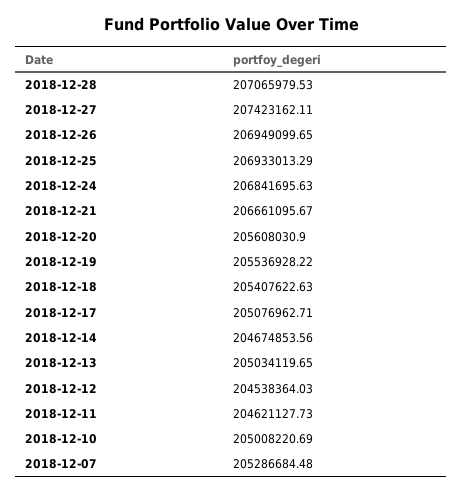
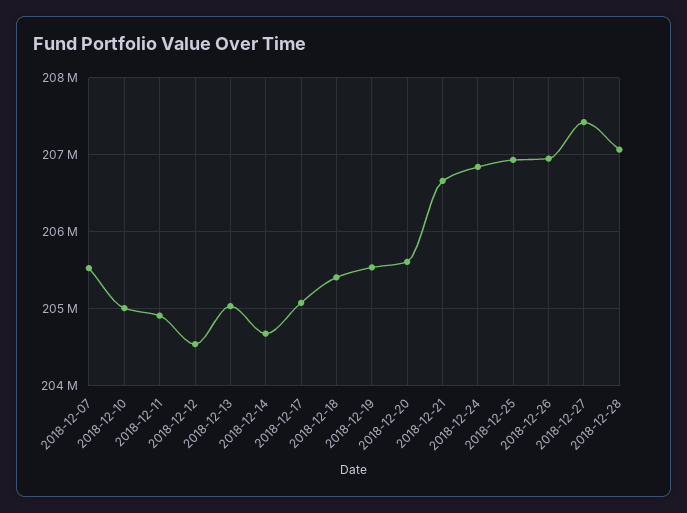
  {
    "2018-12-28": 207065979.53,
    "2018-12-27": 207423162.11,
    "2018-12-26": 206949099.65,
    "2018-12-25": 206933013.29,
    "2018-12-24": 206841695.63,
    "2018-12-21": 206661095.67,
    "2018-12-20": 205608030.9,
    "2018-12-19": 205536928.22,
    "2018-12-18": 205407622.63,
    "2018-12-17": 205076962.71,
    "2018-12-14": 204674853.56,
    "2018-12-13": 205034119.65,
    "2018-12-12": 204538364.03,
-   "2018-12-11": 204621127.73,
+   "2018-12-11": 204900000,
    "2018-12-10": 205008220.69,
-   "2018-12-07": 205286684.48
+   "2018-12-07": 205500000
  }

